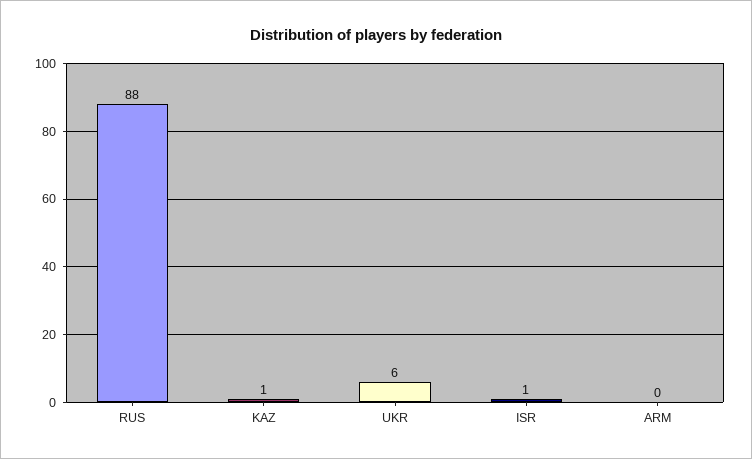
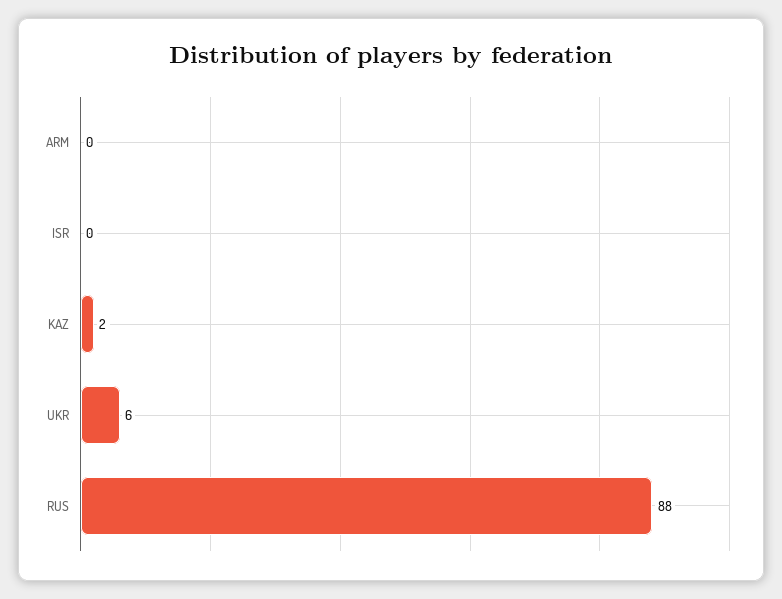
  {
    "RUS": 88,
-   "KAZ": 1,
+   "KAZ": 2,
    "UKR": 6,
-   "ISR": 1,
+   "ISR": 0,
    "ARM": 0
  }

